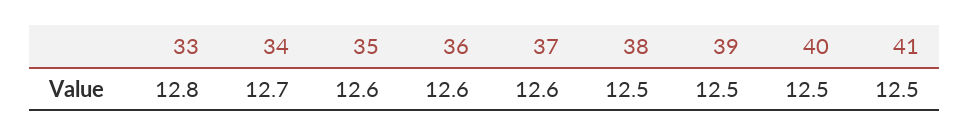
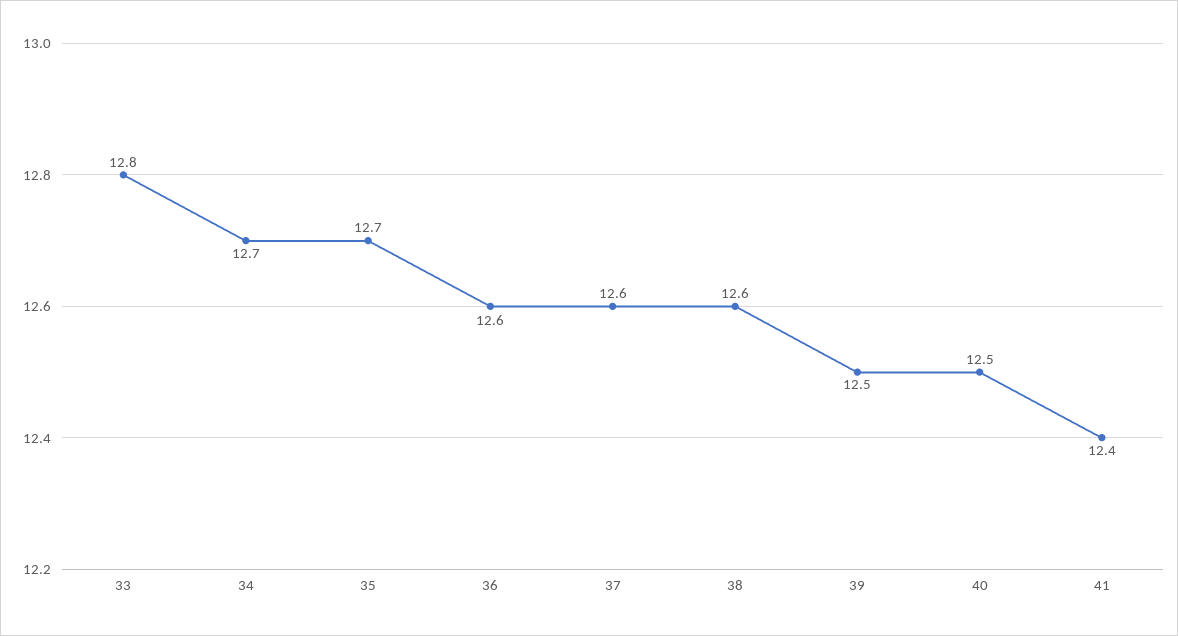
  {
    "33": 12.8,
    "34": 12.7,
-   "35": 12.6,
+   "35": 12.7,
    "36": 12.6,
    "37": 12.6,
-   "38": 12.5,
+   "38": 12.6,
    "39": 12.5,
    "40": 12.5,
-   "41": 12.5
+   "41": 12.4
  }

